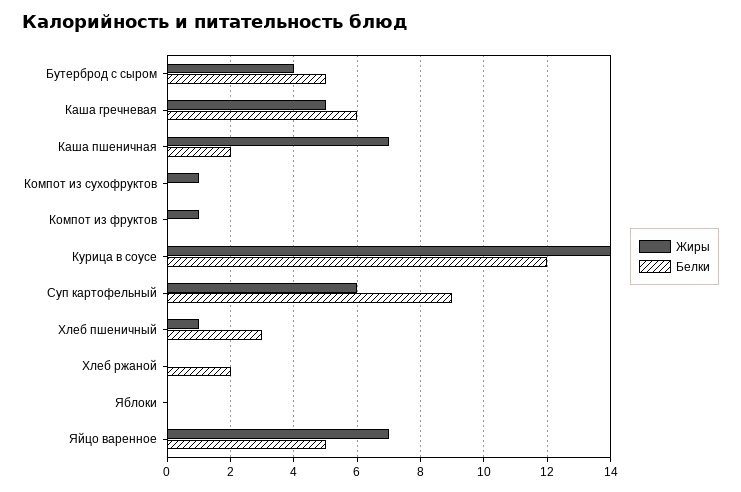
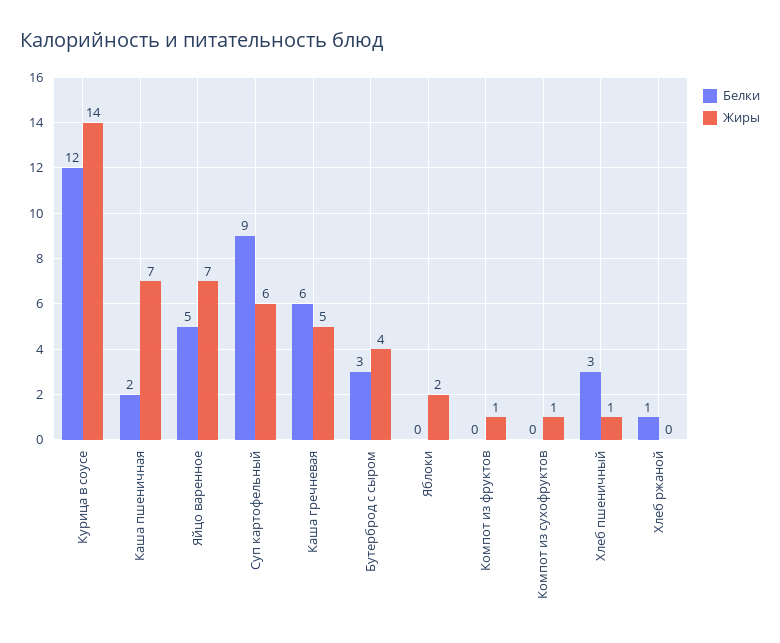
  {
    "Жиры": {
      "Бутерброд с сыром": 4,
      "Каша гречневая": 5,
      "Каша пшеничная": 7,
      "Компот из сухофруктов": 1,
      "Компот из фруктов": 1,
      "Курица в соусе": 14,
      "Суп картофельный": 6,
      "Хлеб пшеничный": 1,
      "Хлеб ржаной": 0,
-     "Яблоки": 0,
+     "Яблоки": 2,
      "Яйцо варенное": 7
    },
    "Белки": {
-     "Бутерброд с сыром": 5,
+     "Бутерброд с сыром": 3,
      "Каша гречневая": 6,
      "Каша пшеничная": 2,
      "Компот из сухофруктов": 0,
      "Компот из фруктов": 0,
      "Курица в соусе": 12,
      "Суп картофельный": 9,
      "Хлеб пшеничный": 3,
-     "Хлеб ржаной": 2,
+     "Хлеб ржаной": 1,
      "Яблоки": 0,
      "Яйцо варенное": 5
    }
  }

